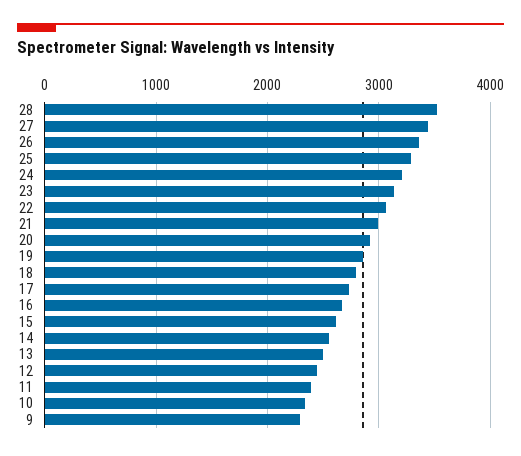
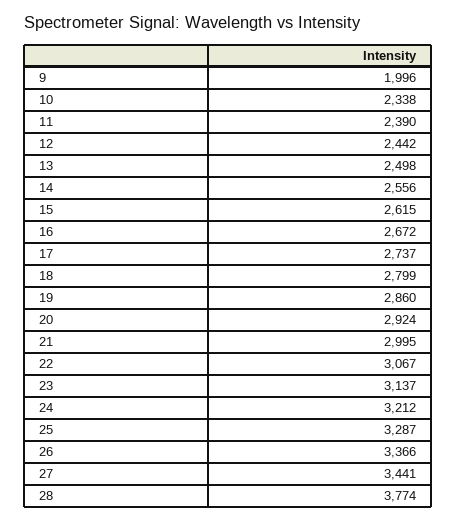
  {
-   "28": 3500,
+   "28": 3774,
    "27": 3441,
    "26": 3366,
    "25": 3287,
    "24": 3212,
    "23": 3137,
    "22": 3067,
    "21": 2995,
    "20": 2924,
    "19": 2860,
    "18": 2799,
    "17": 2737,
    "16": 2672,
    "15": 2615,
    "14": 2556,
    "13": 2498,
    "12": 2442,
    "11": 2390,
    "10": 2338,
-   "9": 2300
+   "9": 1996
  }

